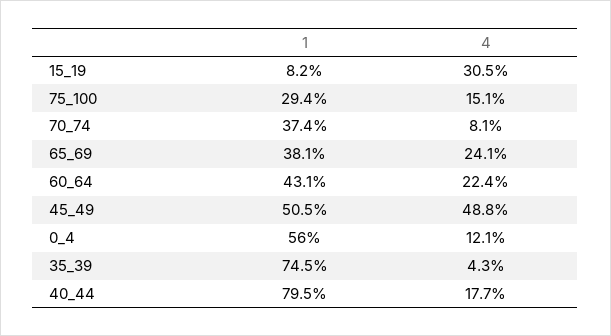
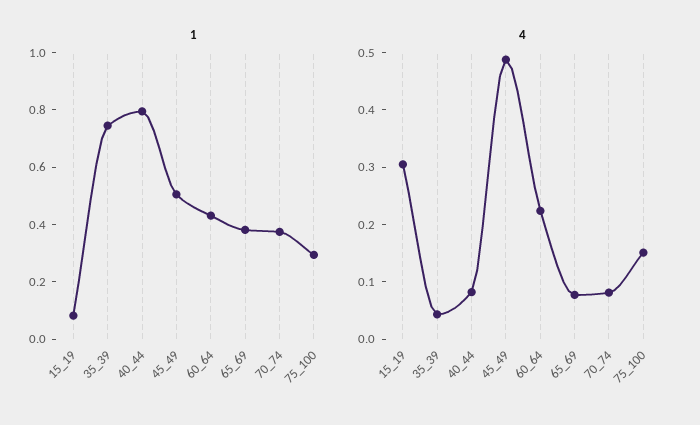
  {
    "1": {
      "15_19": 0.082,
      "75_100": 0.294,
      "70_74": 0.374,
      "65_69": 0.381,
      "60_64": 0.431,
      "45_49": 0.505,
-     "0_4": 0.56,
      "35_39": 0.745,
      "40_44": 0.795
    },
    "4": {
      "15_19": 0.305,
      "75_100": 0.151,
      "70_74": 0.081,
-     "65_69": 0.241,
+     "65_69": 0.08,
      "60_64": 0.224,
      "45_49": 0.488,
-     "0_4": 0.121,
      "35_39": 0.043,
-     "40_44": 0.177
+     "40_44": 0.08
    }
  }

